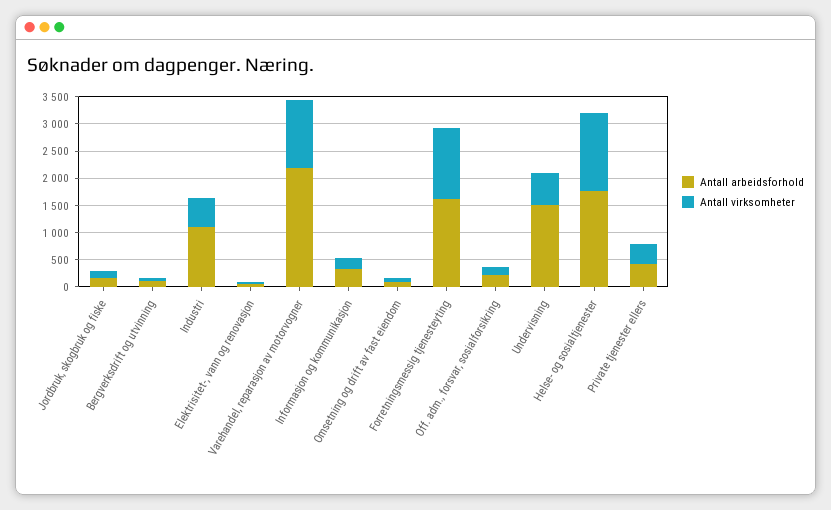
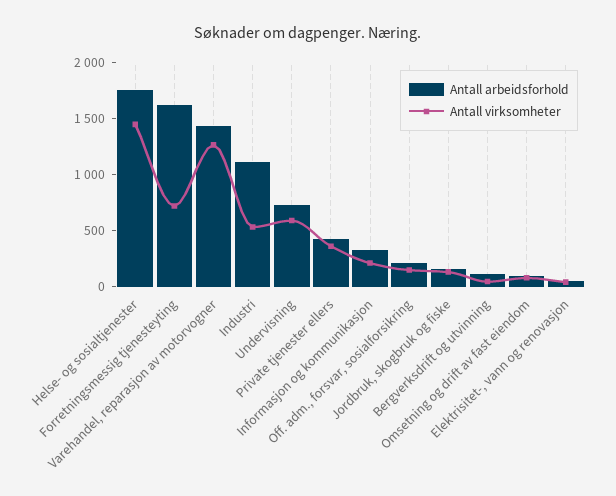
  {
    "Antall arbeidsforhold": {
      "Jordbruk, skogbruk og fiske": 200,
      "Bergverksdrift og utvinning": 100,
      "Industri": 1100,
      "Elektrisitet-, vann og renovasjon": 0,
-     "Varehandel, reparasjon av motorvogner": 2250,
+     "Varehandel, reparasjon av motorvogner": 1400,
      "Informasjon og kommunikasjon": 300,
      "Omsetning og drift av fast eiendom": 100,
      "Forretningsmessig tjenesteyting": 1600,
      "Off. adm., forsvar, sosialforsikring": 200,
-     "Undervisning": 1500,
+     "Undervisning": 700,
      "Helse- og sosialtjenester": 1800,
      "Private tjenester ellers": 400
    },
    "Antall virksomheter": {
      "Jordbruk, skogbruk og fiske": 100,
      "Bergverksdrift og utvinning": 0,
      "Industri": 500,
      "Elektrisitet-, vann og renovasjon": 0,
      "Varehandel, reparasjon av motorvogner": 1300,
      "Informasjon og kommunikasjon": 200,
      "Omsetning og drift av fast eiendom": 100,
-     "Forretningsmessig tjenesteyting": 1250,
+     "Forretningsmessig tjenesteyting": 700,
      "Off. adm., forsvar, sosialforsikring": 100,
      "Undervisning": 600,
      "Helse- og sosialtjenester": 1400,
      "Private tjenester ellers": 400
    }
  }

